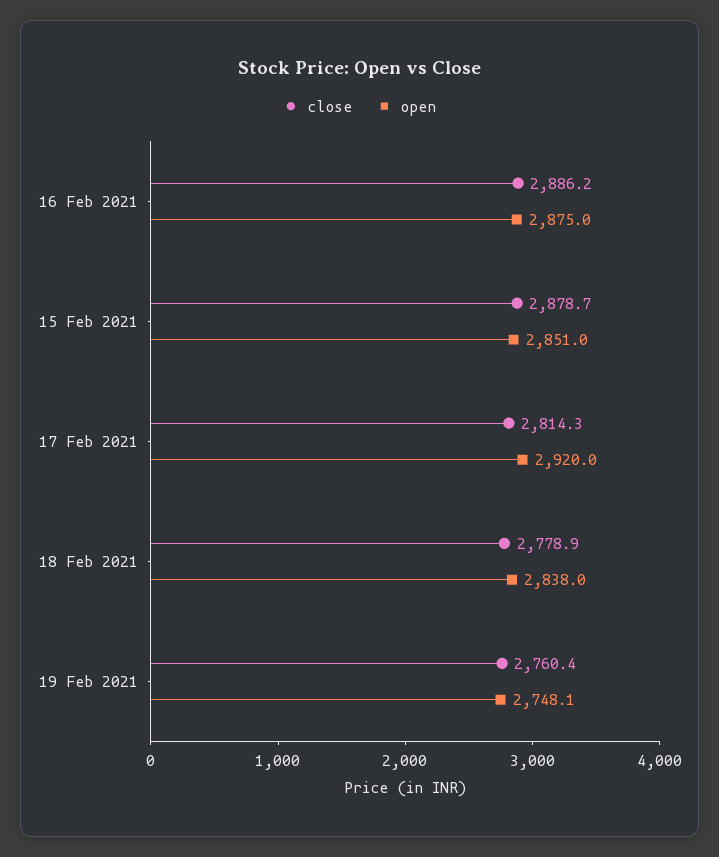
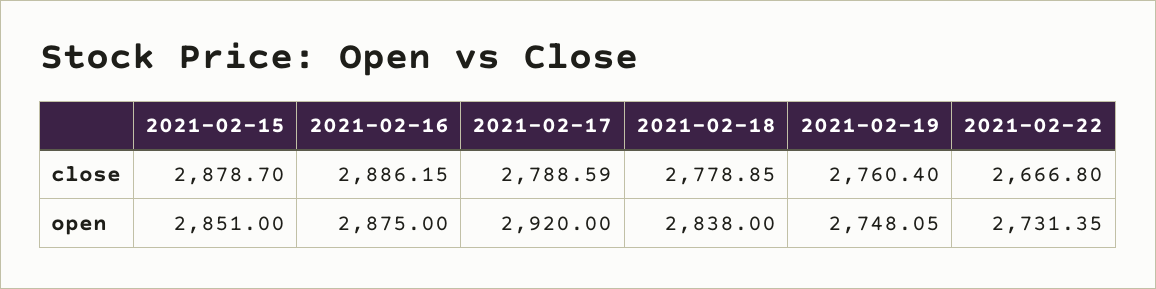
  {
    "close": {
      "16 Feb 2021": 2886.15,
      "15 Feb 2021": 2878.7,
-     "17 Feb 2021": 2814.3,
+     "17 Feb 2021": 2788.59,
      "18 Feb 2021": 2778.85,
-     "19 Feb 2021": 2760.4
+     "19 Feb 2021": 2760.4,
+     "2021-02-22": 2666.8
    },
    "open": {
      "16 Feb 2021": 2875,
      "15 Feb 2021": 2851,
      "17 Feb 2021": 2920,
      "18 Feb 2021": 2838,
-     "19 Feb 2021": 2748.05
+     "19 Feb 2021": 2748.05,
+     "2021-02-22": 2731.35
    }
  }

